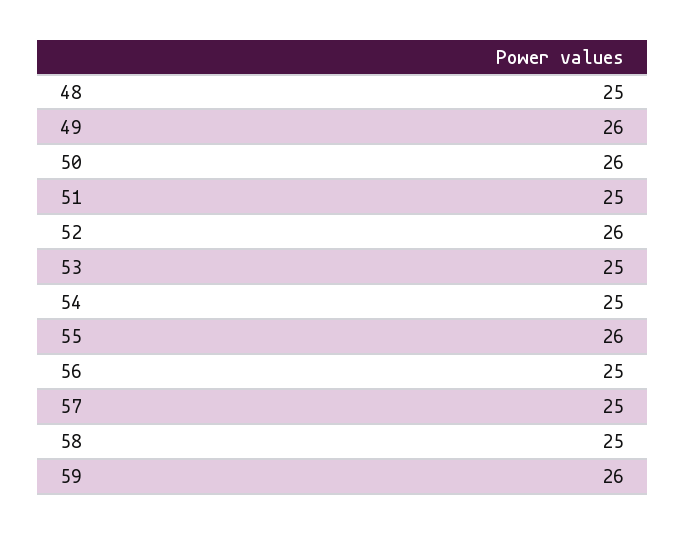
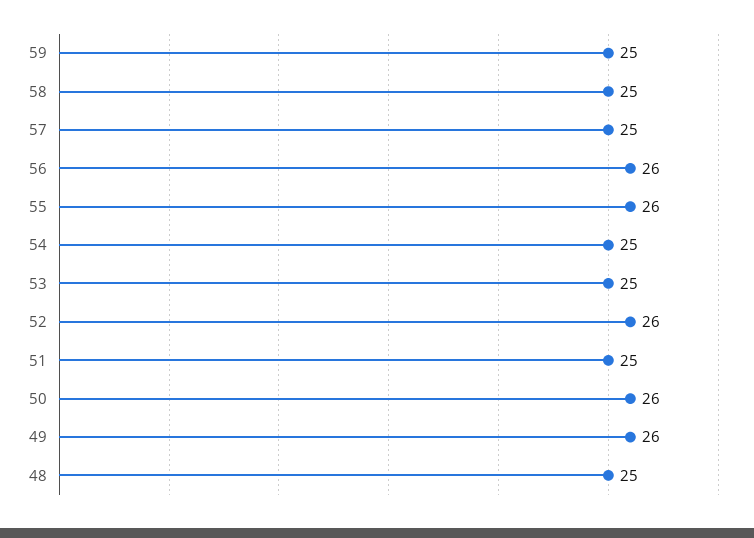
  {
    "48": 25,
    "49": 26,
    "50": 26,
    "51": 25,
    "52": 26,
    "53": 25,
    "54": 25,
    "55": 26,
-   "56": 25,
+   "56": 26,
    "57": 25,
    "58": 25,
-   "59": 26
+   "59": 25
  }

